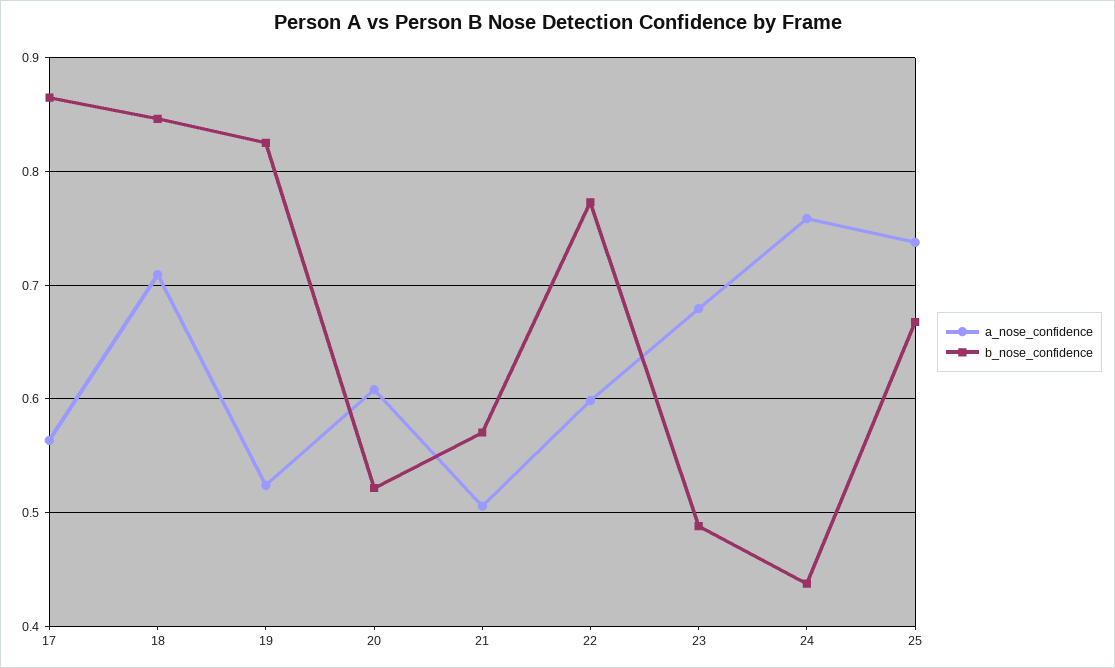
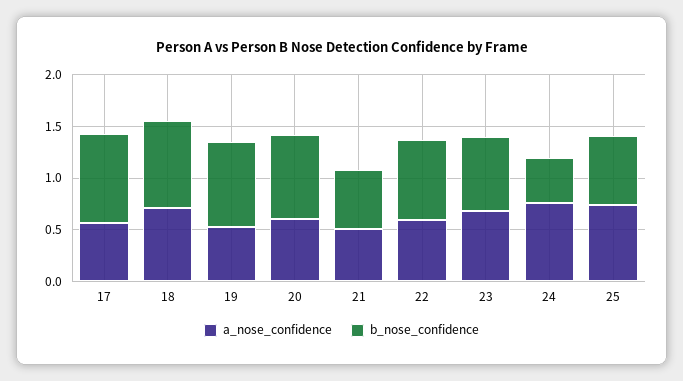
  {
    "a_nose_confidence": {
      "17": 0.56,
      "18": 0.71,
      "19": 0.52,
      "20": 0.61,
      "21": 0.51,
      "22": 0.6,
      "23": 0.68,
      "24": 0.76,
      "25": 0.74
    },
    "b_nose_confidence": {
      "17": 0.87,
      "18": 0.85,
      "19": 0.83,
-     "20": 0.52,
+     "20": 0.8,
      "21": 0.57,
      "22": 0.77,
-     "23": 0.49,
+     "23": 0.7,
      "24": 0.44,
      "25": 0.67
    }
  }

